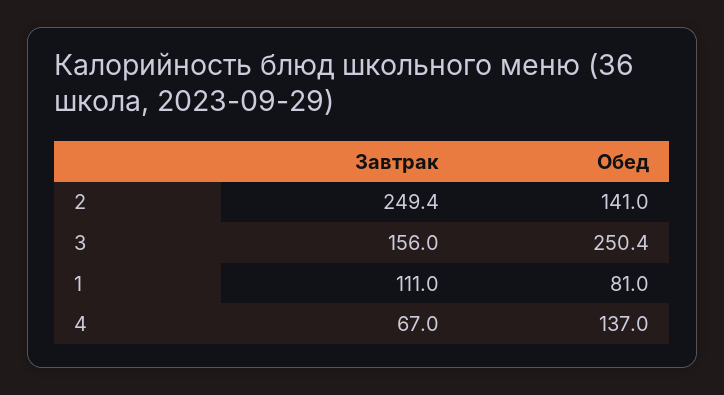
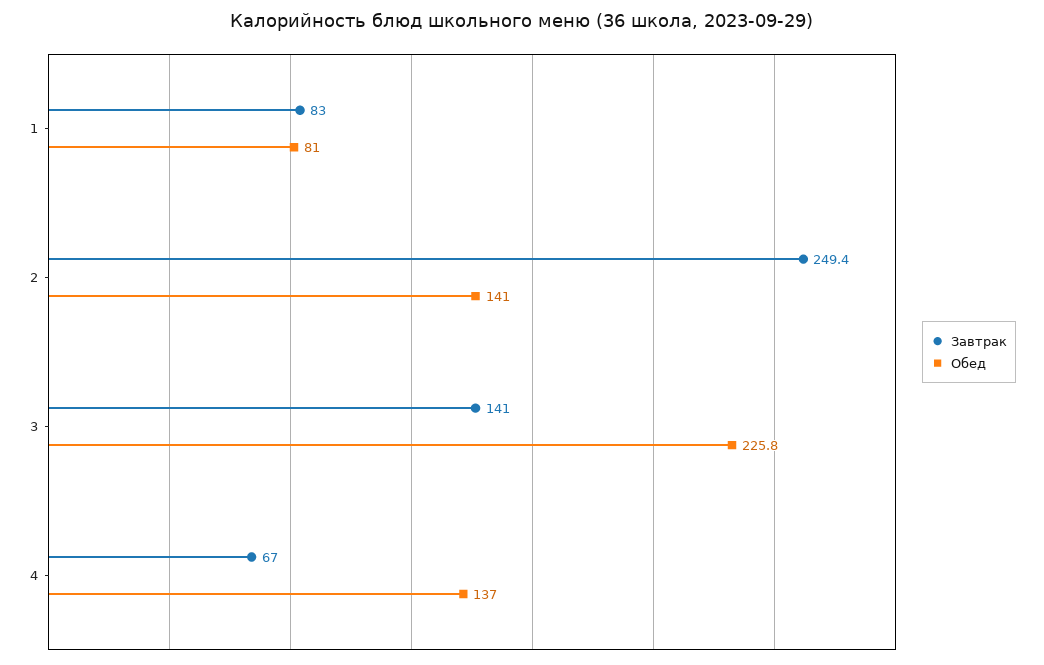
  {
    "Завтрак": {
      "2": 249.4,
-     "3": 156,
+     "3": 141,
-     "1": 111,
+     "1": 83,
      "4": 67
    },
    "Обед": {
      "2": 141,
-     "3": 250.4,
+     "3": 225.8,
      "1": 81,
      "4": 137
    }
  }

